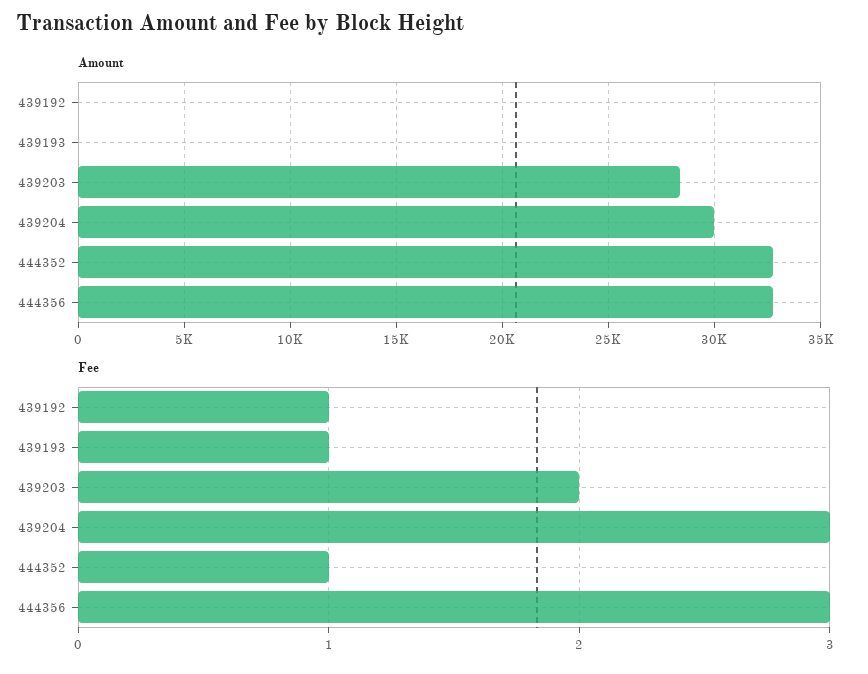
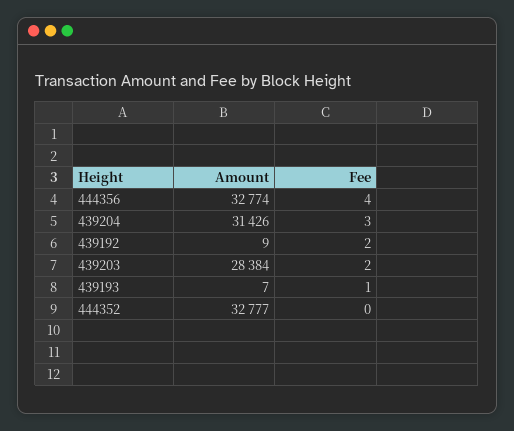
  {
    "Amount": {
      "439192": 9,
      "439193": 7,
      "439203": 28384,
-     "439204": 30000,
+     "439204": 31426,
      "444352": 32777,
      "444356": 32774
    },
    "Fee": {
-     "439192": 1,
+     "439192": 2,
      "439193": 1,
      "439203": 2,
      "439204": 3,
-     "444352": 1,
+     "444352": 0,
-     "444356": 3
+     "444356": 4
    }
  }

